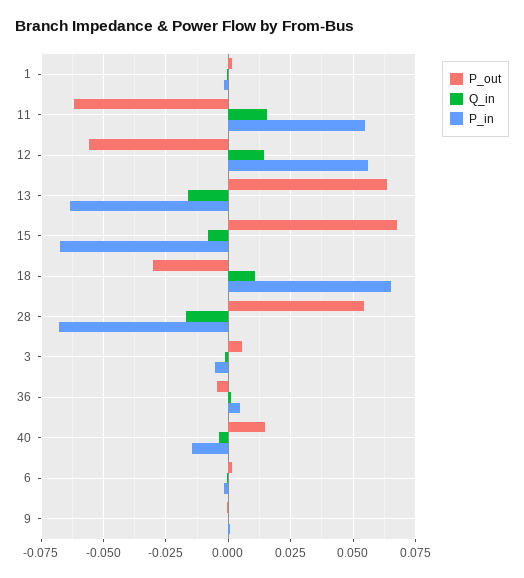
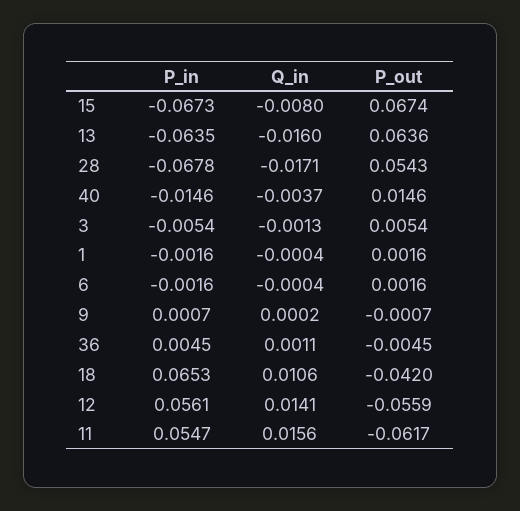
  {
    "P_out": {
      "1": 0.0016,
      "11": -0.0617,
      "12": -0.0559,
      "13": 0.0636,
      "15": 0.0674,
-     "18": -0.03,
+     "18": -0.042,
      "28": 0.0543,
      "3": 0.0054,
      "36": -0.0045,
      "40": 0.0146,
      "6": 0.0016,
      "9": -0.0007
    },
    "Q_in": {
      "1": -0.0004,
      "11": 0.0156,
      "12": 0.0141,
      "13": -0.016,
      "15": -0.008,
      "18": 0.0106,
      "28": -0.0171,
      "3": -0.0013,
      "36": 0.0011,
      "40": -0.0037,
      "6": -0.0004,
      "9": 0.0002
    },
    "P_in": {
      "1": -0.0016,
      "11": 0.0547,
      "12": 0.0561,
      "13": -0.0635,
      "15": -0.0673,
      "18": 0.0653,
      "28": -0.0678,
      "3": -0.0054,
      "36": 0.0045,
      "40": -0.0146,
      "6": -0.0016,
      "9": 0.0007
    }
  }

